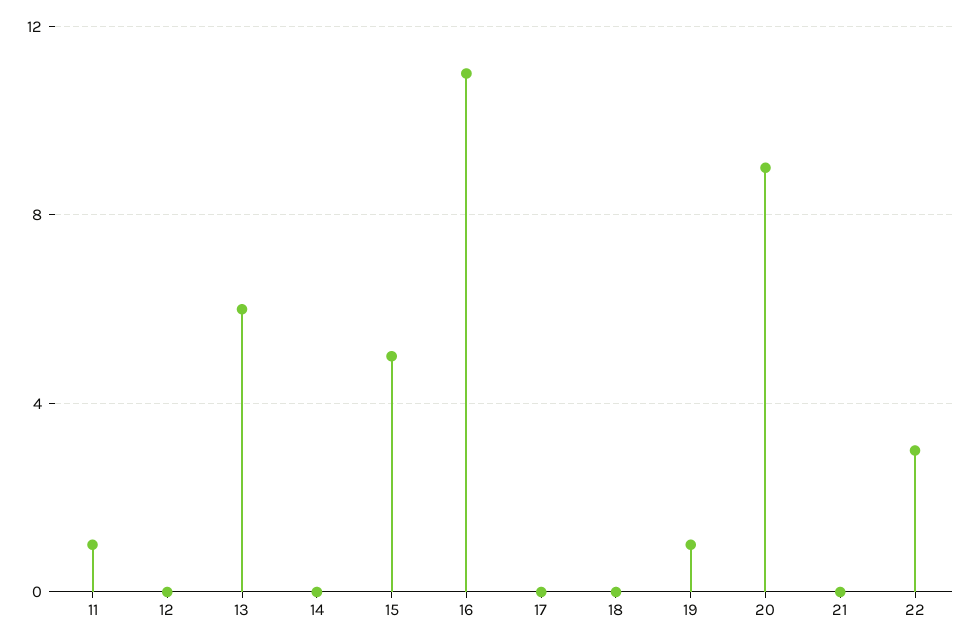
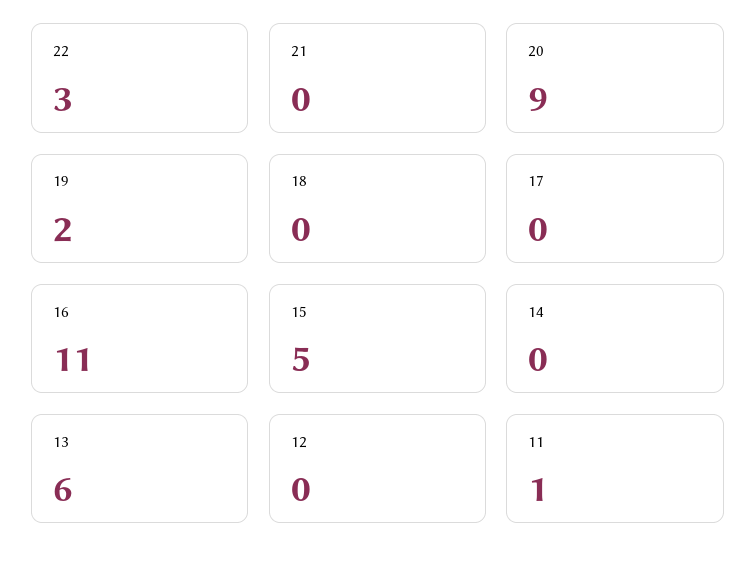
  {
    "11": 1,
    "12": 0,
    "13": 6,
    "14": 0,
    "15": 5,
    "16": 11,
    "17": 0,
    "18": 0,
-   "19": 1,
+   "19": 2,
    "20": 9,
    "21": 0,
    "22": 3
  }

